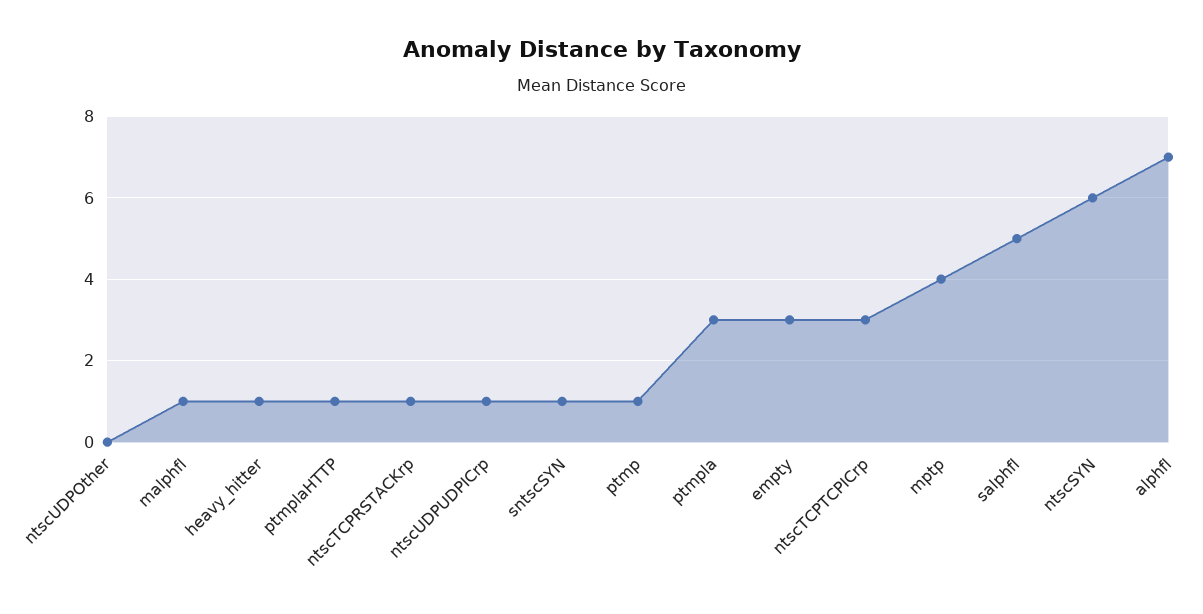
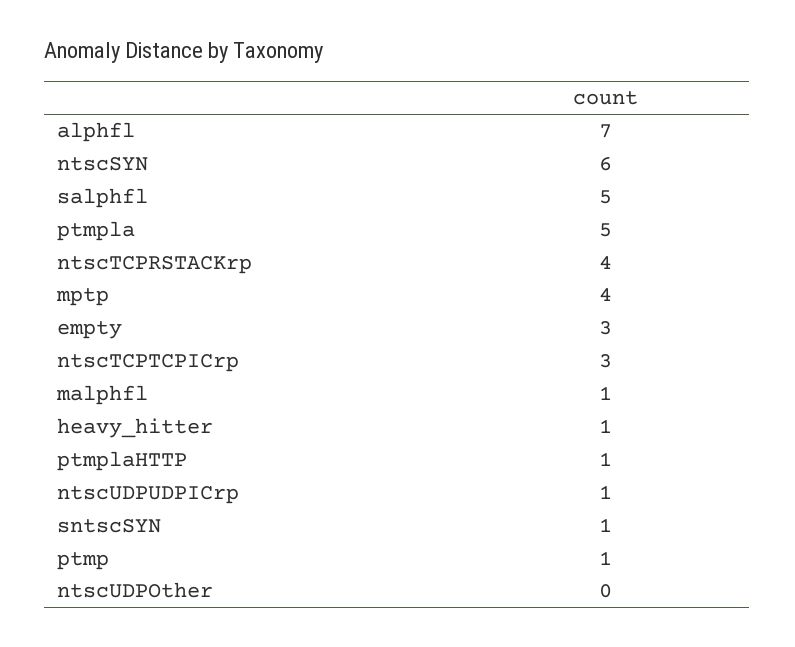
  {
    "ntscUDPOther": 0,
    "malphfl": 1,
    "heavy_hitter": 1,
    "ptmplaHTTP": 1,
-   "ntscTCPRSTACKrp": 1,
+   "ntscTCPRSTACKrp": 4,
    "ntscUDPUDPICrp": 1,
    "sntscSYN": 1,
    "ptmp": 1,
-   "ptmpla": 3,
+   "ptmpla": 5,
    "empty": 3,
    "ntscTCPTCPICrp": 3,
    "mptp": 4,
    "salphfl": 5,
    "ntscSYN": 6,
    "alphfl": 7
  }

